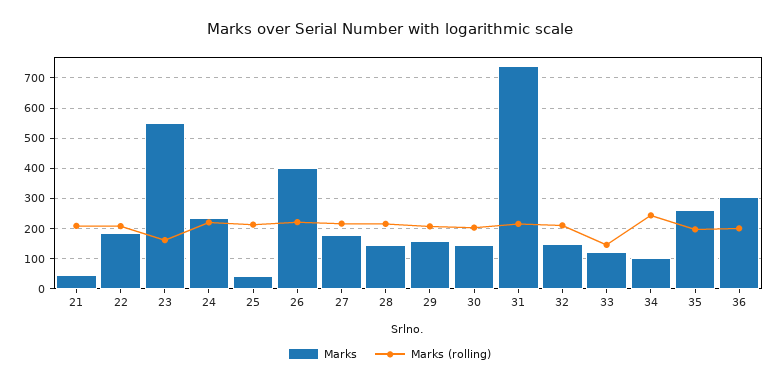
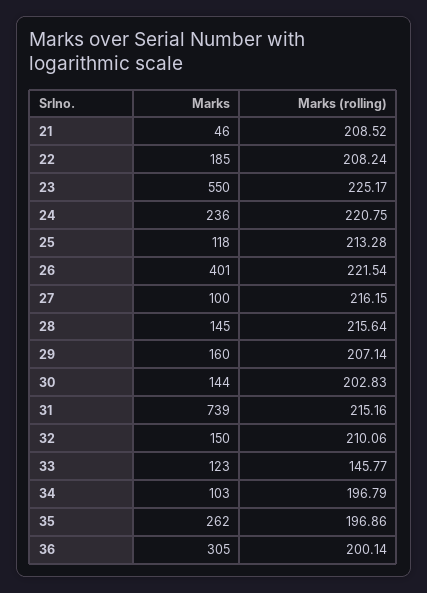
  {
    "Marks": {
      "21": 46,
      "22": 185,
      "23": 550,
      "24": 236,
-     "25": 40,
+     "25": 118,
      "26": 401,
-     "27": 180,
+     "27": 100,
      "28": 145,
      "29": 160,
      "30": 144,
      "31": 739,
      "32": 150,
      "33": 123,
      "34": 103,
      "35": 262,
      "36": 305
    },
    "Marks (rolling)": {
      "21": 208.52,
      "22": 208.24,
-     "23": 160,
+     "23": 225.17,
      "24": 220.75,
      "25": 213.28,
      "26": 221.54,
      "27": 216.15,
      "28": 215.64,
      "29": 207.14,
      "30": 202.83,
      "31": 215.16,
      "32": 210.06,
      "33": 145.77,
-     "34": 240,
+     "34": 196.79,
      "35": 196.86,
      "36": 200.14
    }
  }

